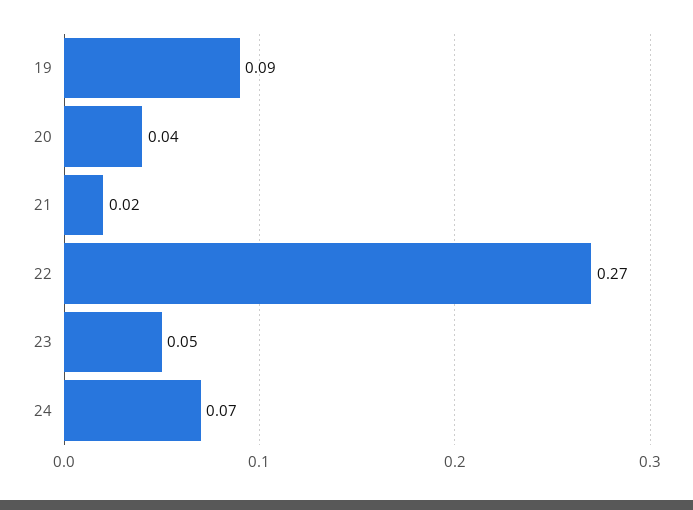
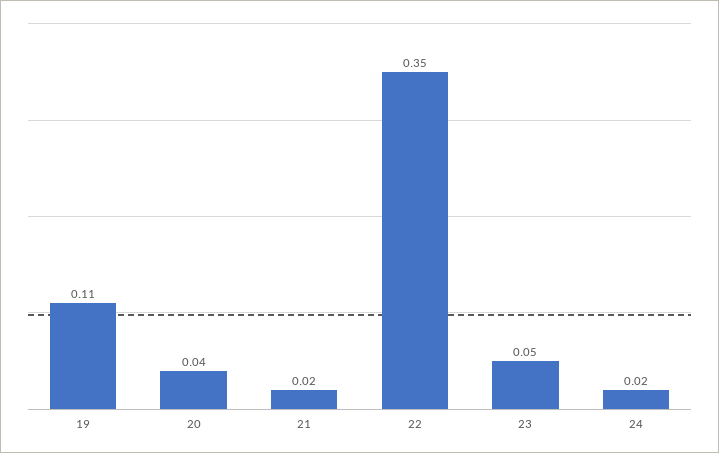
  {
-   "19": 0.09,
+   "19": 0.11,
    "20": 0.04,
    "21": 0.02,
-   "22": 0.27,
+   "22": 0.35,
    "23": 0.05,
-   "24": 0.07
+   "24": 0.02
  }

